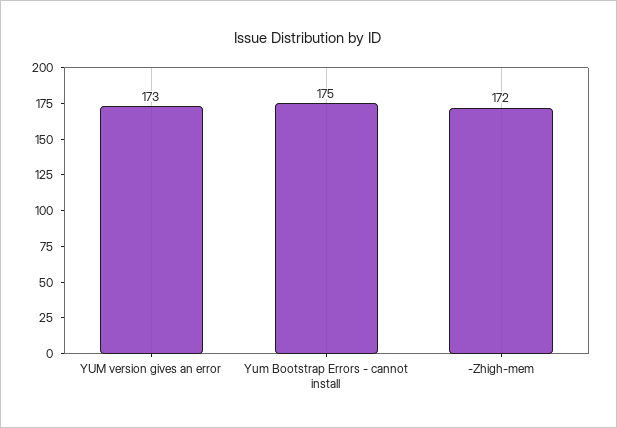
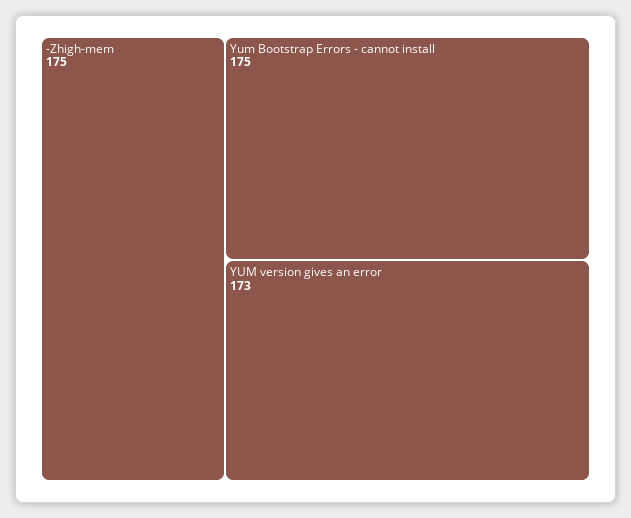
  {
    "YUM version gives an error": 173,
    "Yum Bootstrap Errors - cannot install": 175,
-   "-Zhigh-mem": 172
+   "-Zhigh-mem": 175
  }

